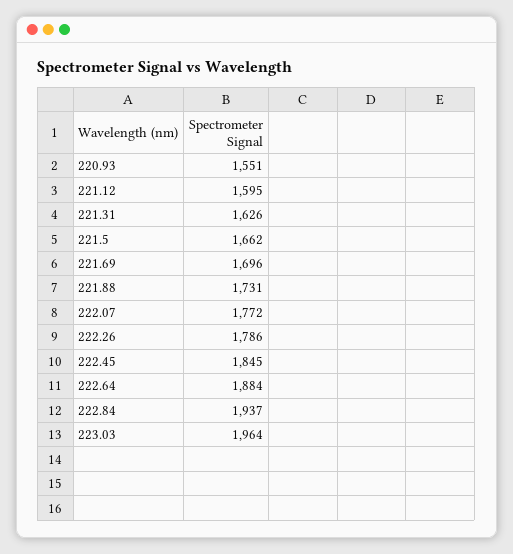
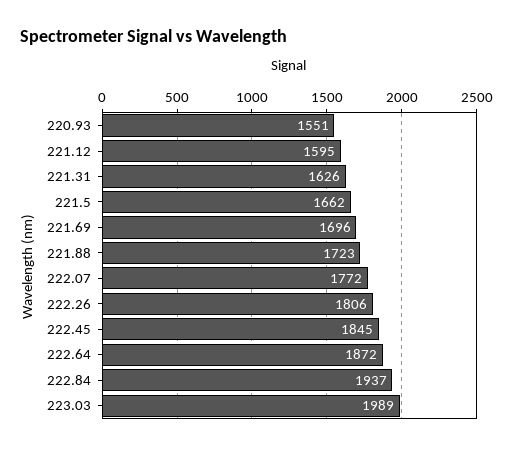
  {
    "220.93": 1551,
    "221.12": 1595,
    "221.31": 1626,
    "221.5": 1662,
    "221.69": 1696,
-   "221.88": 1731,
+   "221.88": 1723,
    "222.07": 1772,
-   "222.26": 1786,
+   "222.26": 1806,
    "222.45": 1845,
-   "222.64": 1884,
+   "222.64": 1872,
    "222.84": 1937,
-   "223.03": 1964
+   "223.03": 1989
  }

